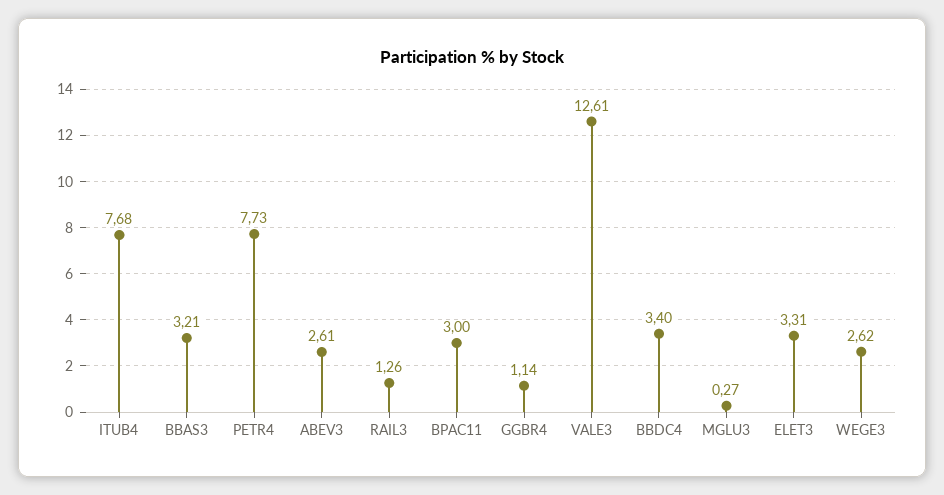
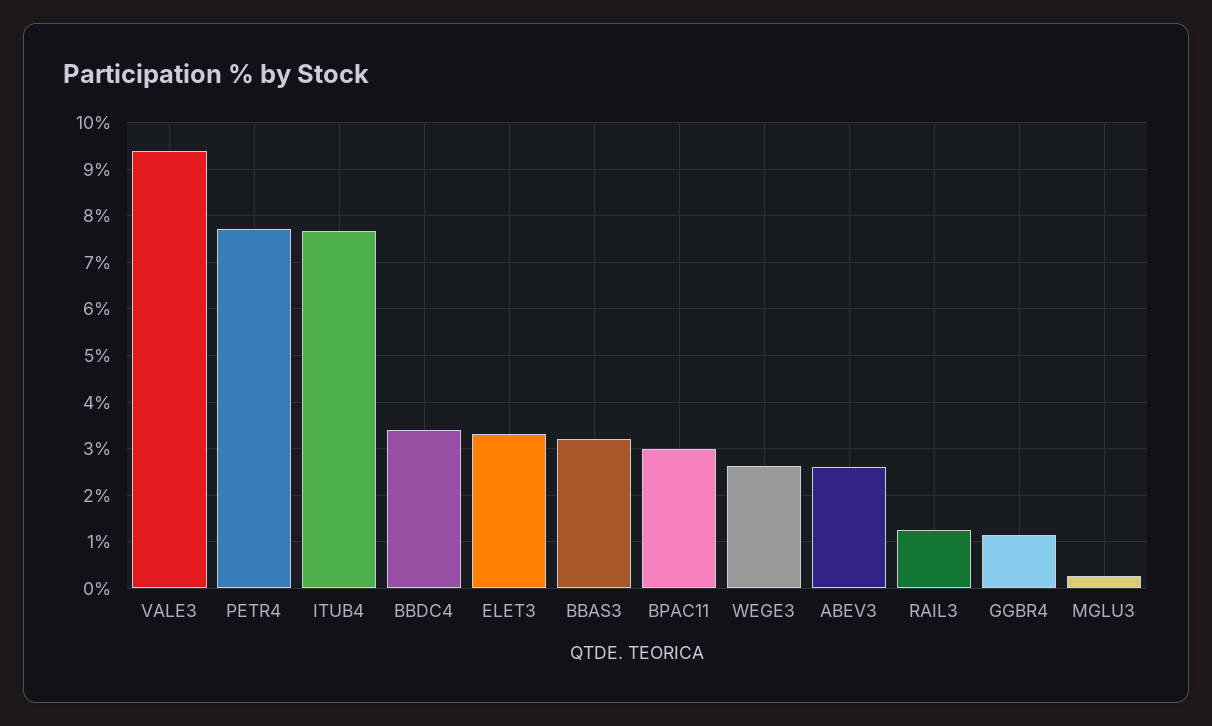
  {
    "ITUB4": 7.68,
    "BBAS3": 3.21,
    "PETR4": 7.73,
    "ABEV3": 2.61,
    "RAIL3": 1.26,
    "BPAC11": 3,
    "GGBR4": 1.14,
-   "VALE3": 12.61,
+   "VALE3": 9.4,
    "BBDC4": 3.4,
    "MGLU3": 0.27,
    "ELET3": 3.31,
    "WEGE3": 2.62
  }

